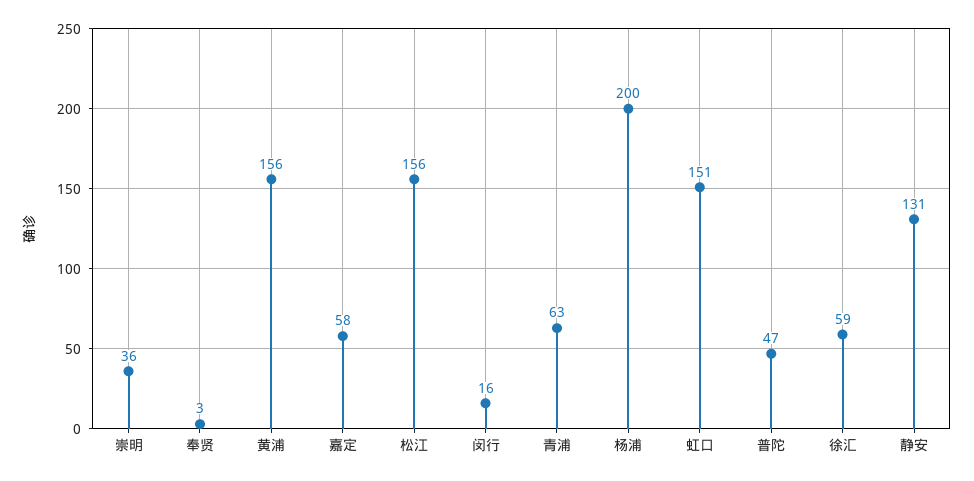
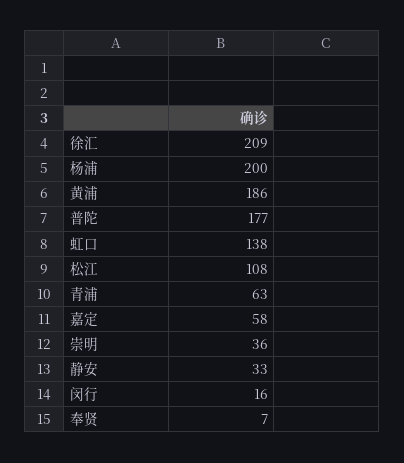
  {
    "崇明": 36,
-   "奉贤": 3,
+   "奉贤": 7,
-   "黄浦": 156,
+   "黄浦": 186,
    "嘉定": 58,
-   "松江": 156,
+   "松江": 108,
    "闵行": 16,
    "青浦": 63,
    "杨浦": 200,
-   "虹口": 151,
+   "虹口": 138,
-   "普陀": 47,
+   "普陀": 177,
-   "徐汇": 59,
+   "徐汇": 209,
-   "静安": 131
+   "静安": 33
  }

